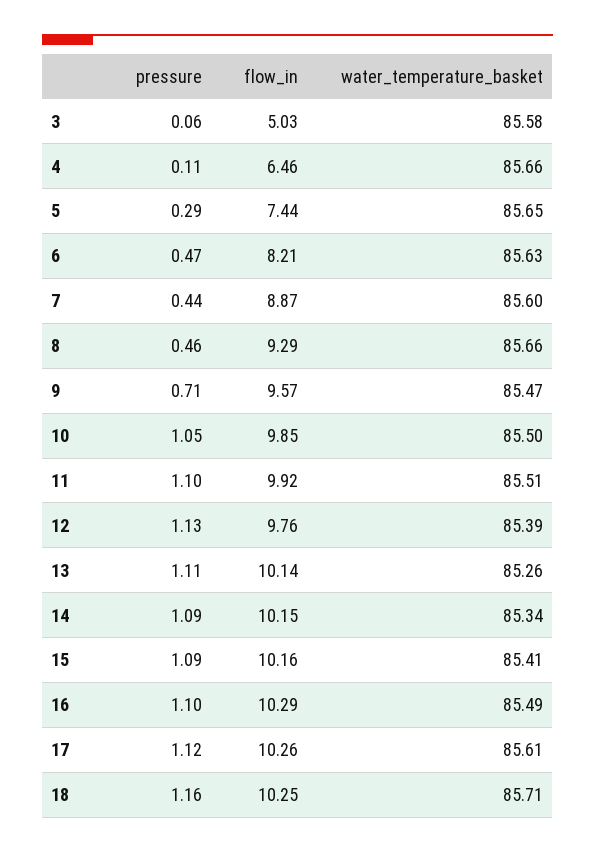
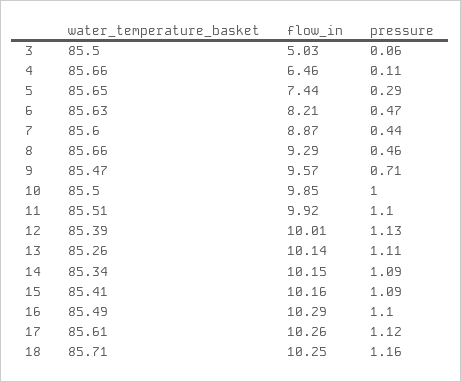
  {
    "pressure": {
      "3": 0.06,
      "4": 0.11,
      "5": 0.29,
      "6": 0.47,
      "7": 0.44,
      "8": 0.46,
      "9": 0.71,
-     "10": 1.05,
+     "10": 1,
      "11": 1.1,
      "12": 1.13,
      "13": 1.11,
      "14": 1.09,
      "15": 1.09,
      "16": 1.1,
      "17": 1.12,
      "18": 1.16
    },
    "flow_in": {
      "3": 5.03,
      "4": 6.46,
      "5": 7.44,
      "6": 8.21,
      "7": 8.87,
      "8": 9.29,
      "9": 9.57,
      "10": 9.85,
      "11": 9.92,
-     "12": 9.76,
+     "12": 10.01,
      "13": 10.14,
      "14": 10.15,
      "15": 10.16,
      "16": 10.29,
      "17": 10.26,
      "18": 10.25
    },
    "water_temperature_basket": {
-     "3": 85.58,
+     "3": 85.5,
      "4": 85.66,
      "5": 85.65,
      "6": 85.63,
      "7": 85.6,
      "8": 85.66,
      "9": 85.47,
      "10": 85.5,
      "11": 85.51,
      "12": 85.39,
      "13": 85.26,
      "14": 85.34,
      "15": 85.41,
      "16": 85.49,
      "17": 85.61,
      "18": 85.71
    }
  }

